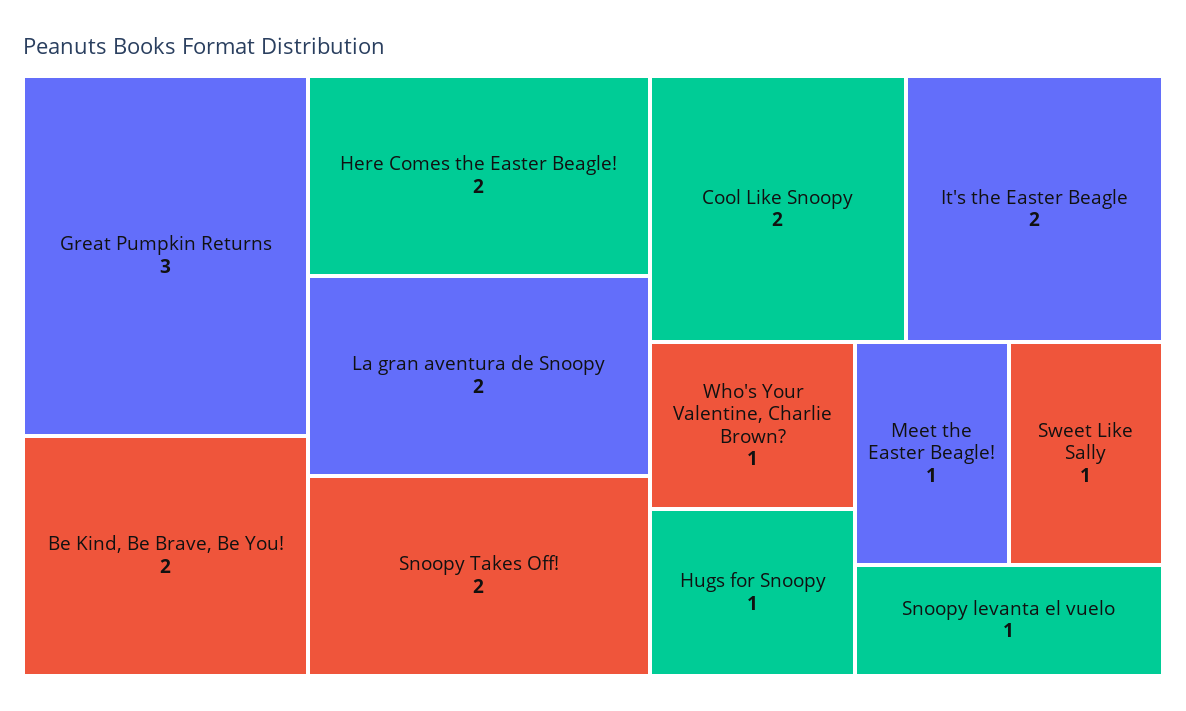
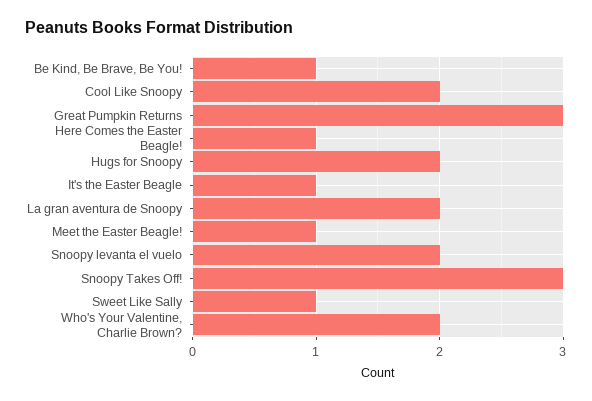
  {
    "Great Pumpkin Returns": 3,
-   "Be Kind, Be Brave, Be You!": 2,
+   "Be Kind, Be Brave, Be You!": 1,
-   "Here Comes the Easter Beagle!": 2,
+   "Here Comes the Easter Beagle!": 1,
    "La gran aventura de Snoopy": 2,
-   "Snoopy Takes Off!": 2,
+   "Snoopy Takes Off!": 3,
    "Cool Like Snoopy": 2,
-   "It's the Easter Beagle": 2,
+   "It's the Easter Beagle": 1,
-   "Who's Your Valentine, Charlie Brown?": 1,
+   "Who's Your Valentine, Charlie Brown?": 2,
-   "Hugs for Snoopy": 1,
+   "Hugs for Snoopy": 2,
    "Meet the Easter Beagle!": 1,
    "Sweet Like Sally": 1,
-   "Snoopy levanta el vuelo": 1
+   "Snoopy levanta el vuelo": 2
  }

